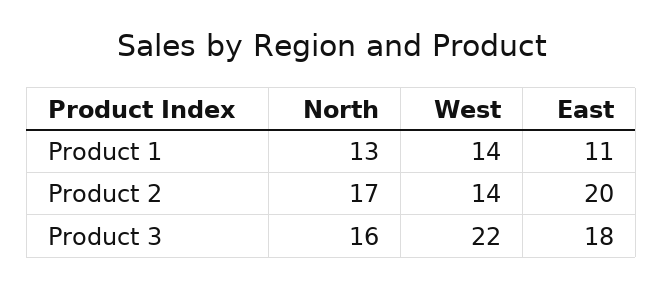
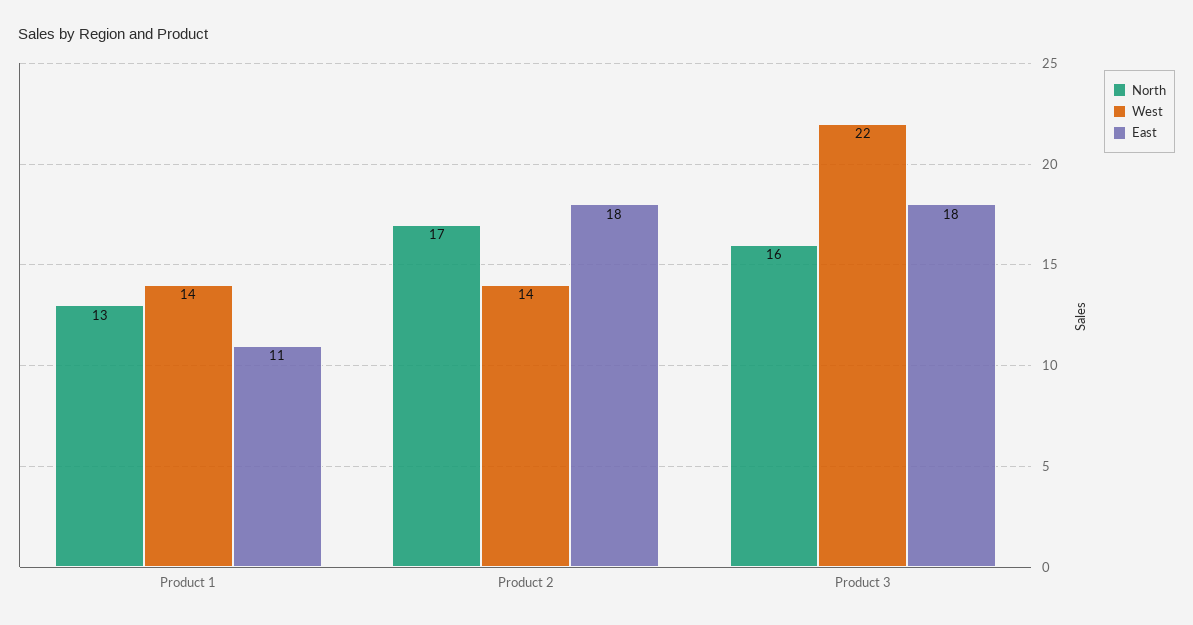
  {
    "North": {
      "Product 1": 13,
      "Product 2": 17,
      "Product 3": 16
    },
    "West": {
      "Product 1": 14,
      "Product 2": 14,
      "Product 3": 22
    },
    "East": {
      "Product 1": 11,
-     "Product 2": 20,
+     "Product 2": 18,
      "Product 3": 18
    }
  }

